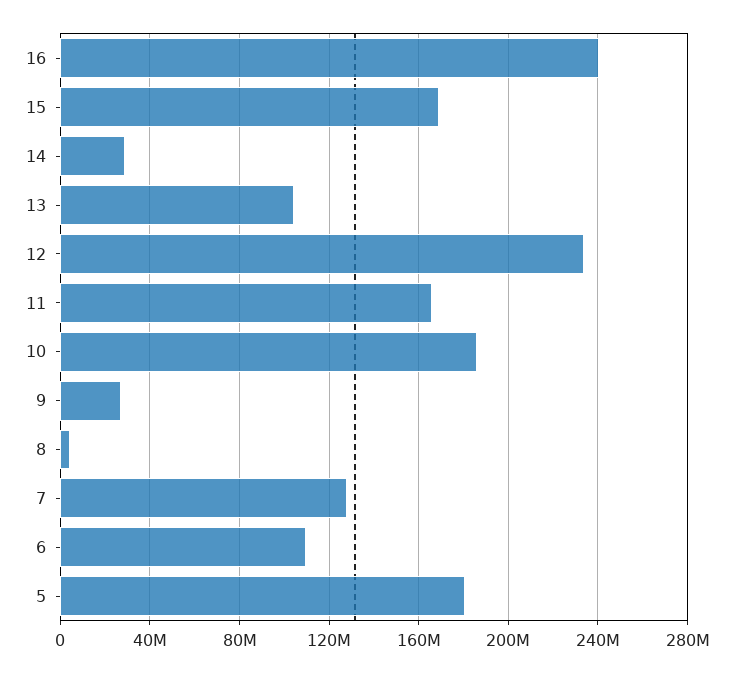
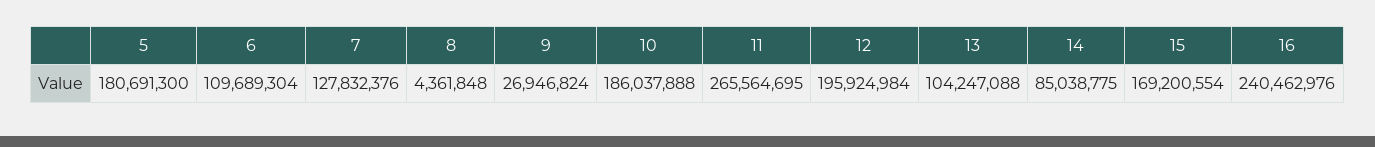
  {
    "16": 240462976,
    "15": 169200554,
-   "14": 30000000,
+   "14": 85038775,
    "13": 104247088,
-   "12": 235000000,
+   "12": 195924984,
-   "11": 165000000,
+   "11": 265564695,
    "10": 186037888,
    "9": 26946824,
    "8": 4361848,
    "7": 127832376,
    "6": 109689304,
    "5": 180691300
  }

